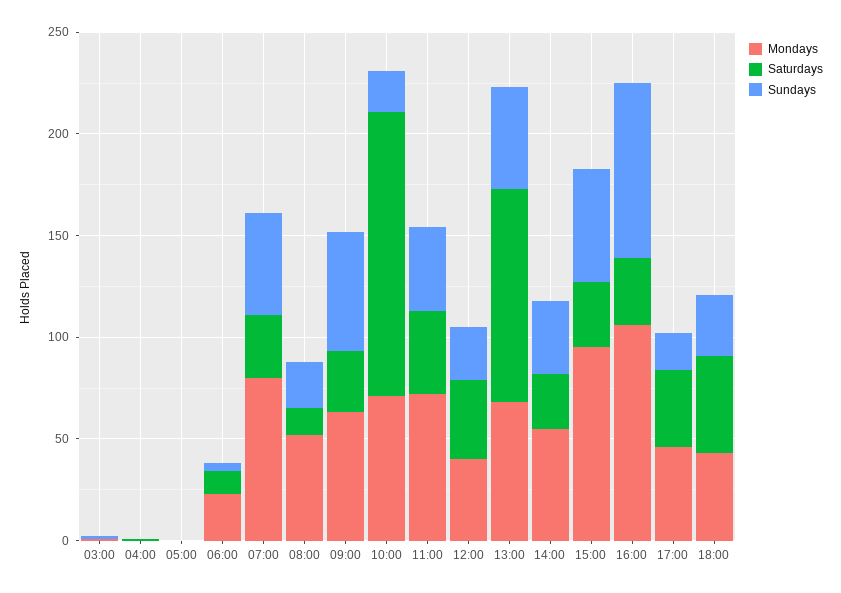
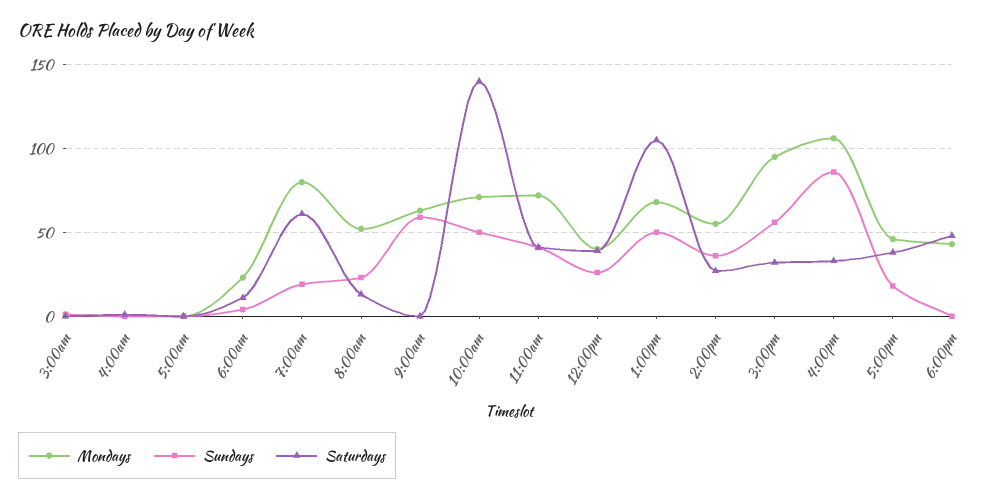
  {
    "Mondays": {
      "03:00": 0,
      "04:00": 0,
      "05:00": 0,
      "06:00": 25,
      "07:00": 80,
      "08:00": 50,
      "09:00": 65,
      "10:00": 70,
      "11:00": 70,
      "12:00": 40,
      "13:00": 70,
      "14:00": 55,
      "15:00": 95,
      "16:00": 105,
      "17:00": 45,
      "18:00": 45
    },
    "Saturdays": {
      "03:00": 0,
      "04:00": 0,
      "05:00": 0,
      "06:00": 10,
-     "07:00": 30,
+     "07:00": 60,
      "08:00": 15,
-     "09:00": 30,
+     "09:00": 0,
      "10:00": 140,
      "11:00": 40,
      "12:00": 40,
      "13:00": 105,
      "14:00": 25,
      "15:00": 30,
      "16:00": 35,
      "17:00": 40,
      "18:00": 50
    },
    "Sundays": {
      "03:00": 0,
      "04:00": 0,
      "05:00": 0,
      "06:00": 5,
-     "07:00": 50,
+     "07:00": 20,
      "08:00": 25,
      "09:00": 60,
-     "10:00": 20,
+     "10:00": 50,
      "11:00": 40,
      "12:00": 25,
      "13:00": 50,
      "14:00": 35,
      "15:00": 55,
      "16:00": 85,
      "17:00": 20,
-     "18:00": 30
+     "18:00": 0
    }
  }

